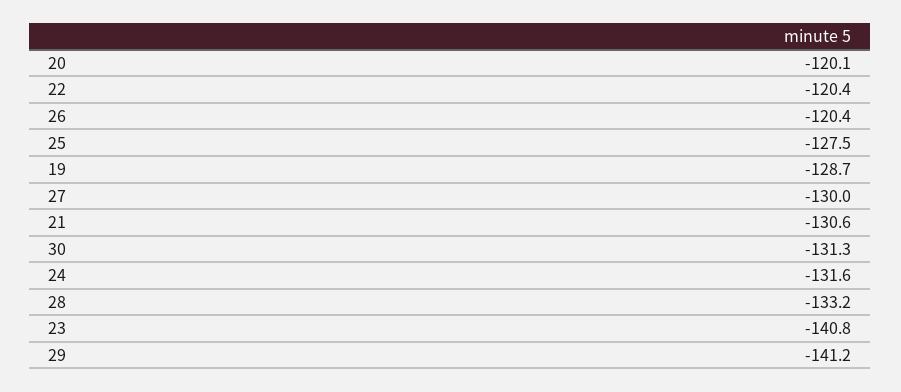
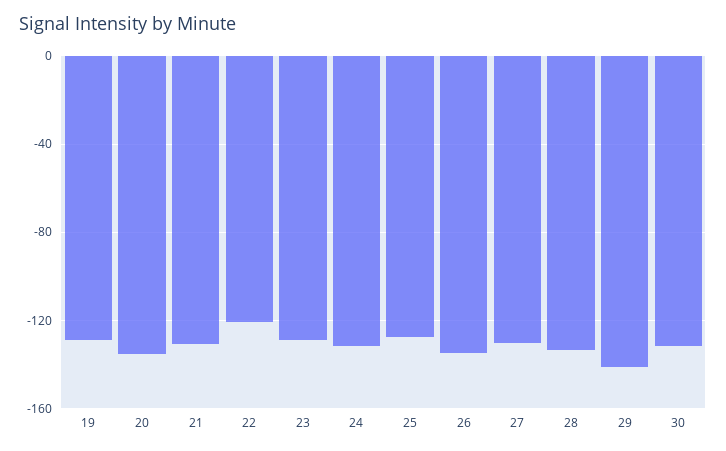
  {
-   "20": -120.1,
+   "20": -135,
    "22": -120.4,
-   "26": -120.4,
+   "26": -135,
    "25": -127.5,
    "19": -128.7,
    "27": -130,
    "21": -130.6,
    "30": -131.3,
    "24": -131.6,
    "28": -133.2,
-   "23": -140.8,
+   "23": -130,
    "29": -141.2
  }

